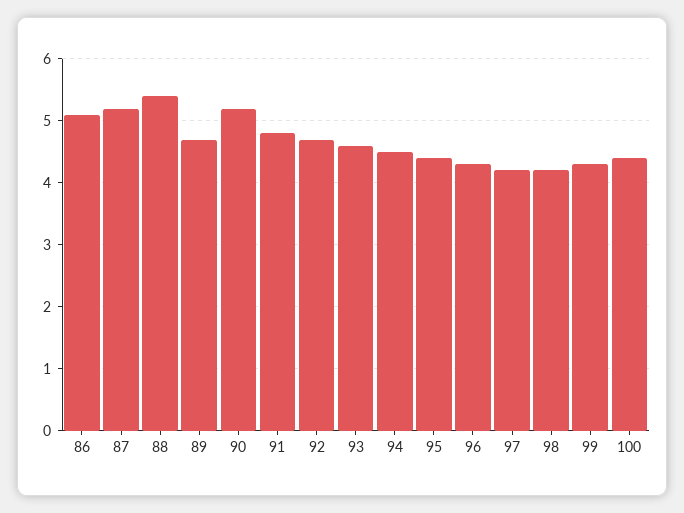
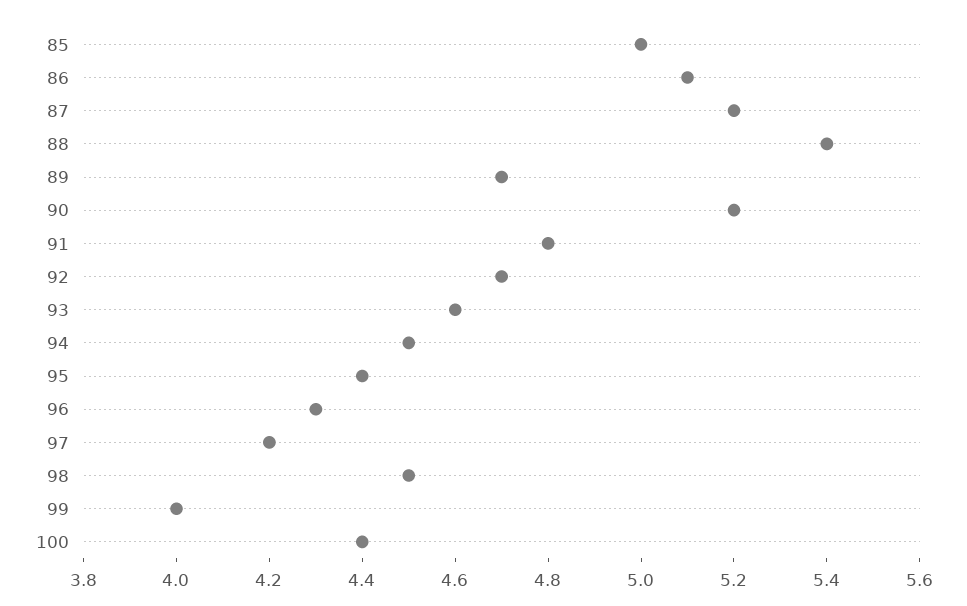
  {
    "86": 5.1,
    "87": 5.2,
    "88": 5.4,
    "89": 4.7,
    "90": 5.2,
    "91": 4.8,
    "92": 4.7,
    "93": 4.6,
    "94": 4.5,
    "95": 4.4,
    "96": 4.3,
    "97": 4.2,
-   "98": 4.2,
+   "98": 4.5,
-   "99": 4.3,
+   "99": 4,
-   "100": 4.4
+   "100": 4.4,
+   "85": 5
  }

